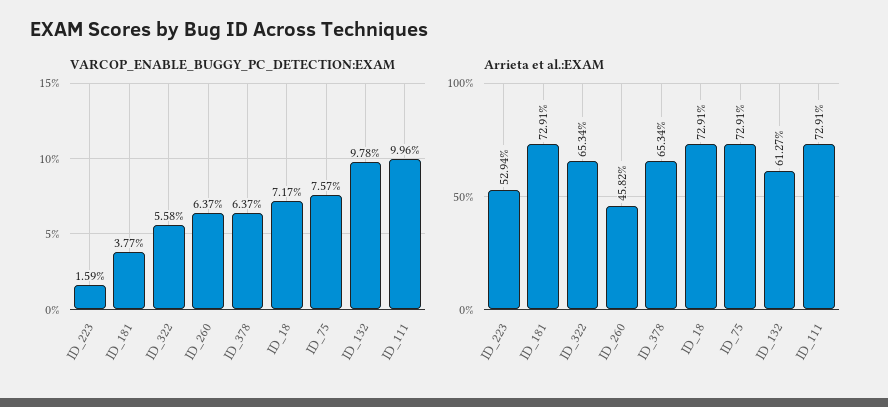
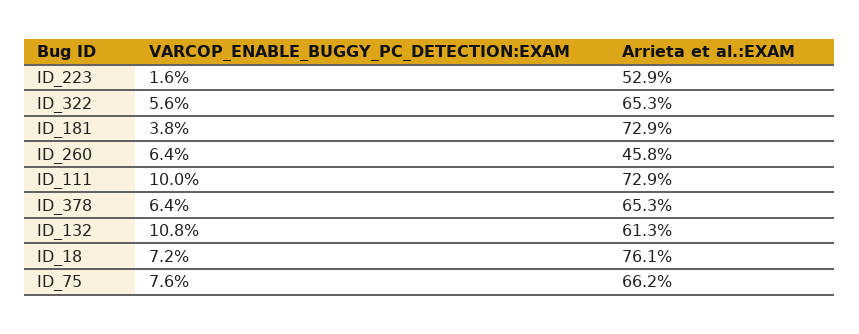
  {
    "VARCOP_ENABLE_BUGGY_PC_DETECTION:EXAM": {
      "ID_223": 1.59,
      "ID_181": 3.77,
      "ID_322": 5.58,
      "ID_260": 6.37,
      "ID_378": 6.37,
      "ID_18": 7.17,
      "ID_75": 7.57,
-     "ID_132": 9.78,
+     "ID_132": 10.8,
      "ID_111": 9.96
    },
    "Arrieta et al.:EXAM": {
      "ID_223": 52.94,
      "ID_181": 72.91,
      "ID_322": 65.34,
      "ID_260": 45.82,
      "ID_378": 65.34,
-     "ID_18": 72.91,
+     "ID_18": 76.1,
-     "ID_75": 72.91,
+     "ID_75": 66.2,
      "ID_132": 61.27,
      "ID_111": 72.91
    }
  }

